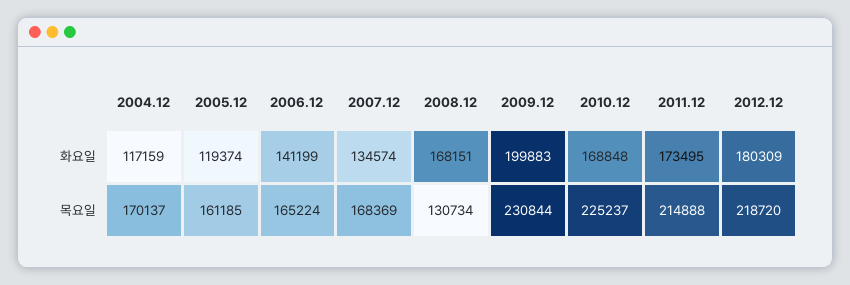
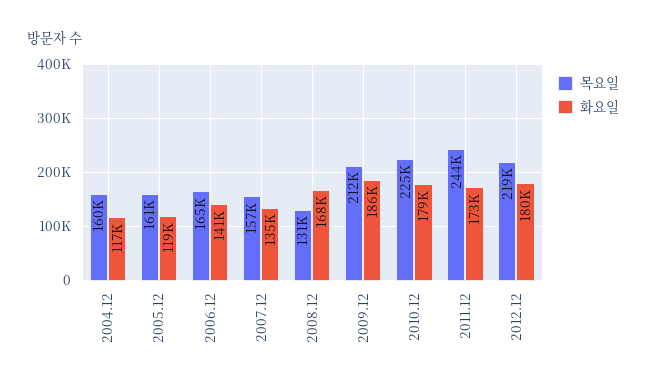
  {
    "화요일": {
      "2004.12": 117159,
      "2005.12": 119374,
      "2006.12": 141199,
      "2007.12": 134574,
      "2008.12": 168151,
-     "2009.12": 199883,
+     "2009.12": 186000,
-     "2010.12": 168848,
+     "2010.12": 179000,
      "2011.12": 173495,
      "2012.12": 180309
    },
    "목요일": {
-     "2004.12": 170137,
+     "2004.12": 160000,
      "2005.12": 161185,
      "2006.12": 165224,
-     "2007.12": 168369,
+     "2007.12": 157000,
      "2008.12": 130734,
-     "2009.12": 230844,
+     "2009.12": 212000,
      "2010.12": 225237,
-     "2011.12": 214888,
+     "2011.12": 244000,
      "2012.12": 218720
    }
  }

